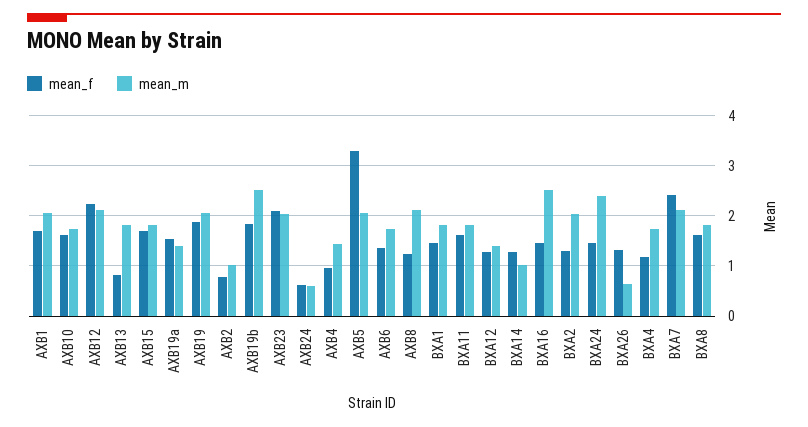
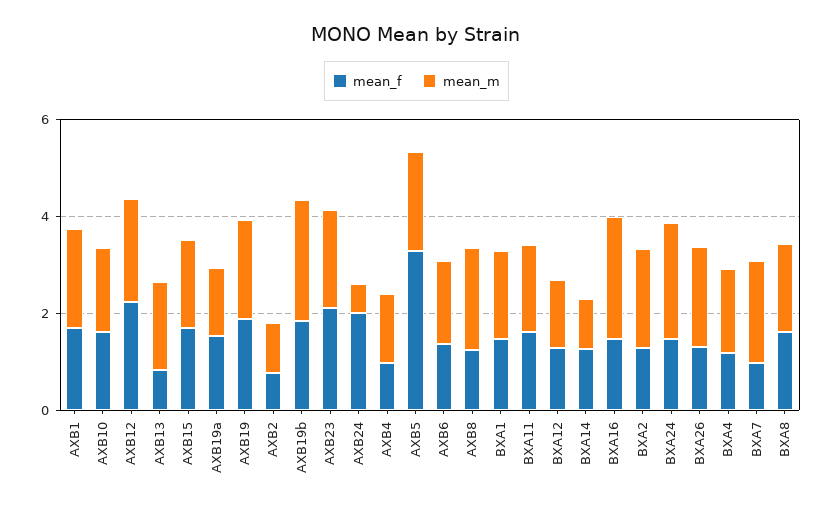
  {
    "mean_f": {
      "AXB1": 1.8,
      "AXB10": 1.6,
      "AXB12": 2.2,
      "AXB13": 0.8,
      "AXB15": 1.8,
      "AXB19a": 1.6,
      "AXB19": 1.8,
      "AXB2": 0.8,
      "AXB19b": 1.8,
      "AXB23": 2.2,
-     "AXB24": 0.6,
+     "AXB24": 2,
      "AXB4": 1,
      "AXB5": 3.2,
      "AXB6": 1.4,
      "AXB8": 1.2,
      "BXA1": 1.4,
      "BXA11": 1.6,
      "BXA12": 1.2,
      "BXA14": 1.2,
      "BXA16": 1.4,
      "BXA2": 1.2,
      "BXA24": 1.4,
      "BXA26": 1.4,
      "BXA4": 1.2,
-     "BXA7": 2.4,
+     "BXA7": 1,
      "BXA8": 1.6
    },
    "mean_m": {
      "AXB1": 2,
      "AXB10": 1.8,
      "AXB12": 2.2,
      "AXB13": 1.8,
      "AXB15": 1.8,
      "AXB19a": 1.4,
      "AXB19": 2,
      "AXB2": 1,
      "AXB19b": 2.6,
      "AXB23": 2,
      "AXB24": 0.6,
      "AXB4": 1.4,
      "AXB5": 2,
      "AXB6": 1.8,
      "AXB8": 2.2,
      "BXA1": 1.8,
      "BXA11": 1.8,
      "BXA12": 1.4,
      "BXA14": 1,
      "BXA16": 2.6,
      "BXA2": 2,
      "BXA24": 2.4,
-     "BXA26": 0.6,
+     "BXA26": 2,
      "BXA4": 1.8,
      "BXA7": 2.2,
      "BXA8": 1.8
    }
  }

